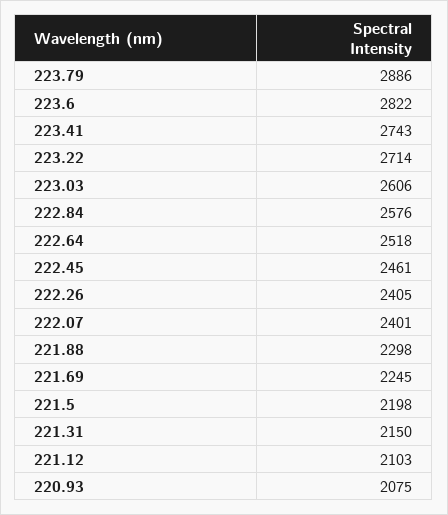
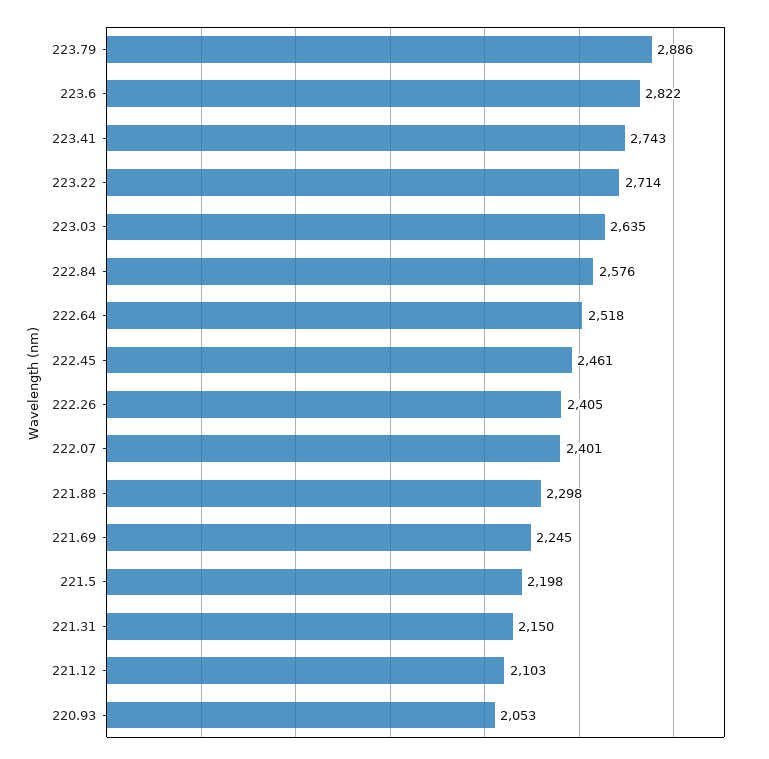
  {
    "223.79": 2886,
    "223.6": 2822,
    "223.41": 2743,
    "223.22": 2714,
-   "223.03": 2606,
+   "223.03": 2635,
    "222.84": 2576,
    "222.64": 2518,
    "222.45": 2461,
    "222.26": 2405,
    "222.07": 2401,
    "221.88": 2298,
    "221.69": 2245,
    "221.5": 2198,
    "221.31": 2150,
    "221.12": 2103,
-   "220.93": 2075
+   "220.93": 2053
  }

